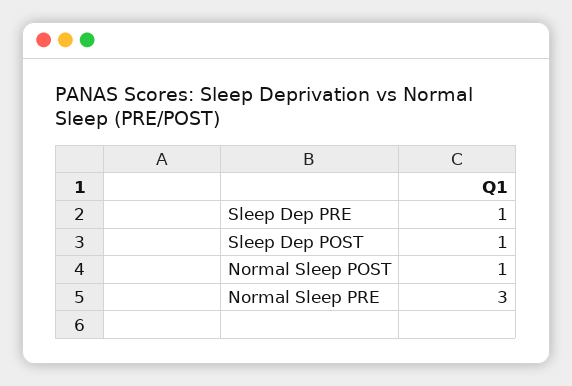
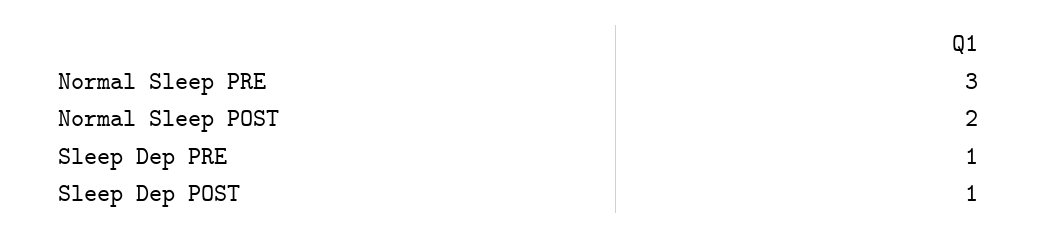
  {
    "Sleep Dep PRE": 1,
    "Sleep Dep POST": 1,
-   "Normal Sleep POST": 1,
+   "Normal Sleep POST": 2,
    "Normal Sleep PRE": 3
  }

